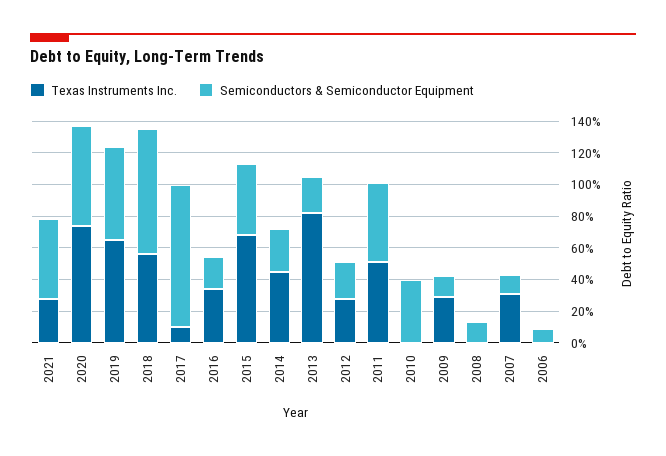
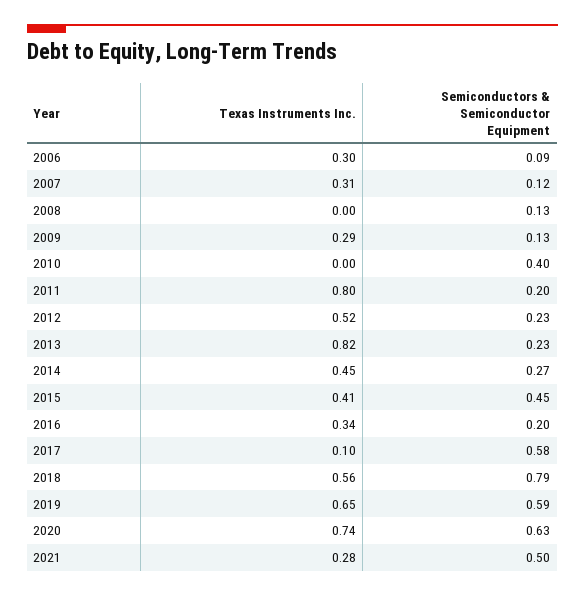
  {
    "Texas Instruments Inc.": {
      "2021": 0.28,
      "2020": 0.74,
      "2019": 0.65,
      "2018": 0.56,
      "2017": 0.1,
      "2016": 0.34,
-     "2015": 0.7,
+     "2015": 0.41,
      "2014": 0.45,
      "2013": 0.82,
-     "2012": 0.3,
+     "2012": 0.52,
-     "2011": 0.5,
+     "2011": 0.8,
      "2010": 0,
      "2009": 0.29,
      "2008": 0,
      "2007": 0.31,
-     "2006": 0
+     "2006": 0.3
    },
    "Semiconductors & Semiconductor Equipment": {
      "2021": 0.5,
      "2020": 0.63,
      "2019": 0.59,
      "2018": 0.79,
-     "2017": 0.9,
+     "2017": 0.58,
      "2016": 0.2,
      "2015": 0.45,
      "2014": 0.27,
      "2013": 0.23,
      "2012": 0.23,
-     "2011": 0.5,
+     "2011": 0.2,
      "2010": 0.4,
      "2009": 0.13,
      "2008": 0.13,
      "2007": 0.12,
      "2006": 0.09
    }
  }

